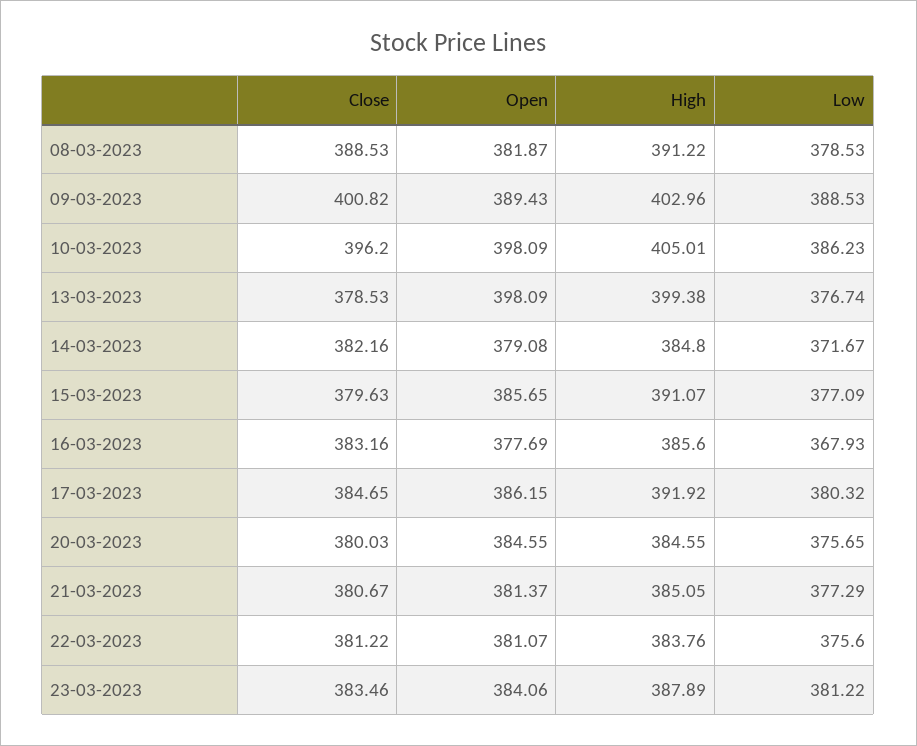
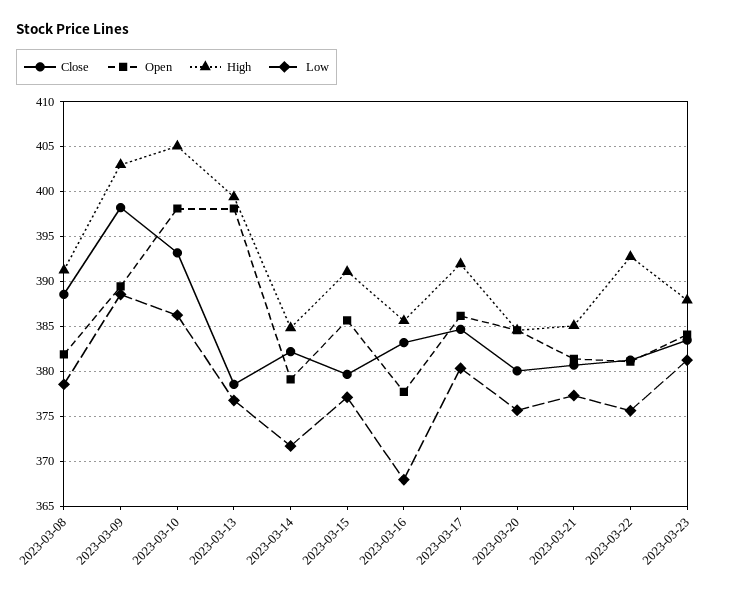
  {
    "Close": {
      "08-03-2023": 388.53,
-     "09-03-2023": 400.82,
+     "09-03-2023": 398,
-     "10-03-2023": 396.2,
+     "10-03-2023": 393,
      "13-03-2023": 378.53,
      "14-03-2023": 382.16,
      "15-03-2023": 379.63,
      "16-03-2023": 383.16,
      "17-03-2023": 384.65,
      "20-03-2023": 380.03,
      "21-03-2023": 380.67,
      "22-03-2023": 381.22,
      "23-03-2023": 383.46
    },
    "Open": {
      "08-03-2023": 381.87,
      "09-03-2023": 389.43,
      "10-03-2023": 398.09,
      "13-03-2023": 398.09,
      "14-03-2023": 379.08,
      "15-03-2023": 385.65,
      "16-03-2023": 377.69,
      "17-03-2023": 386.15,
      "20-03-2023": 384.55,
      "21-03-2023": 381.37,
      "22-03-2023": 381.07,
      "23-03-2023": 384.06
    },
    "High": {
      "08-03-2023": 391.22,
      "09-03-2023": 402.96,
      "10-03-2023": 405.01,
      "13-03-2023": 399.38,
      "14-03-2023": 384.8,
      "15-03-2023": 391.07,
      "16-03-2023": 385.6,
      "17-03-2023": 391.92,
      "20-03-2023": 384.55,
      "21-03-2023": 385.05,
-     "22-03-2023": 383.76,
+     "22-03-2023": 393,
      "23-03-2023": 387.89
    },
    "Low": {
      "08-03-2023": 378.53,
      "09-03-2023": 388.53,
      "10-03-2023": 386.23,
      "13-03-2023": 376.74,
      "14-03-2023": 371.67,
      "15-03-2023": 377.09,
      "16-03-2023": 367.93,
      "17-03-2023": 380.32,
      "20-03-2023": 375.65,
      "21-03-2023": 377.29,
      "22-03-2023": 375.6,
      "23-03-2023": 381.22
    }
  }

